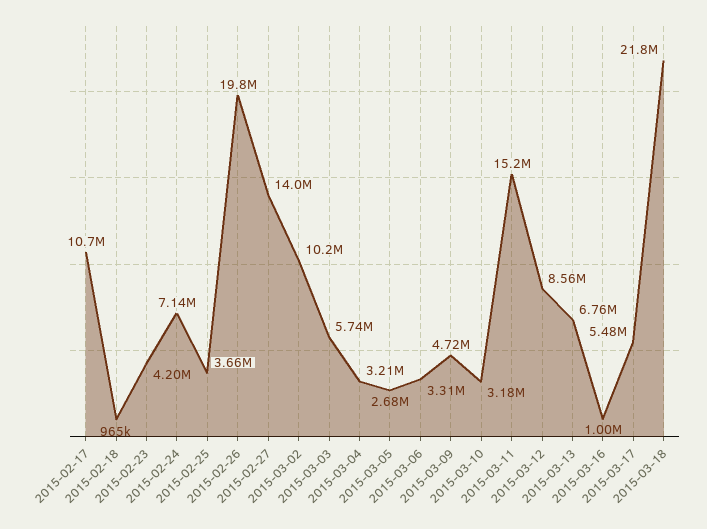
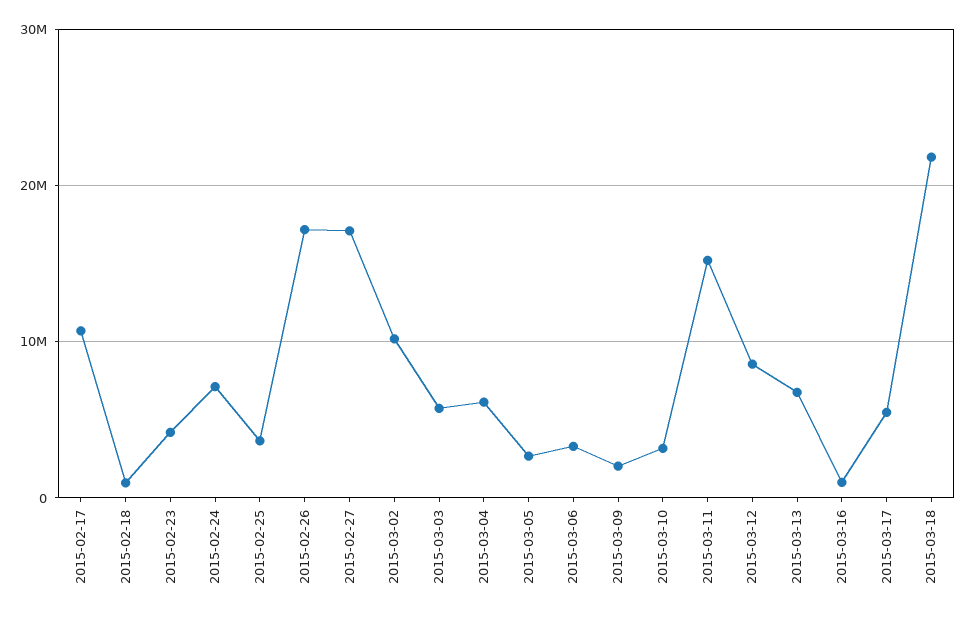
  {
    "2015-02-17": 10700000,
    "2015-02-18": 965000,
    "2015-02-23": 4200000,
    "2015-02-24": 7140000,
    "2015-02-25": 3660000,
-   "2015-02-26": 19800000,
+   "2015-02-26": 17000000,
-   "2015-02-27": 14000000,
+   "2015-02-27": 17000000,
    "2015-03-02": 10200000,
    "2015-03-03": 5740000,
-   "2015-03-04": 3210000,
+   "2015-03-04": 6000000,
    "2015-03-05": 2680000,
    "2015-03-06": 3310000,
-   "2015-03-09": 4720000,
+   "2015-03-09": 2000000,
    "2015-03-10": 3180000,
    "2015-03-11": 15200000,
    "2015-03-12": 8560000,
    "2015-03-13": 6760000,
    "2015-03-16": 1000000,
    "2015-03-17": 5480000,
    "2015-03-18": 21800000
  }

